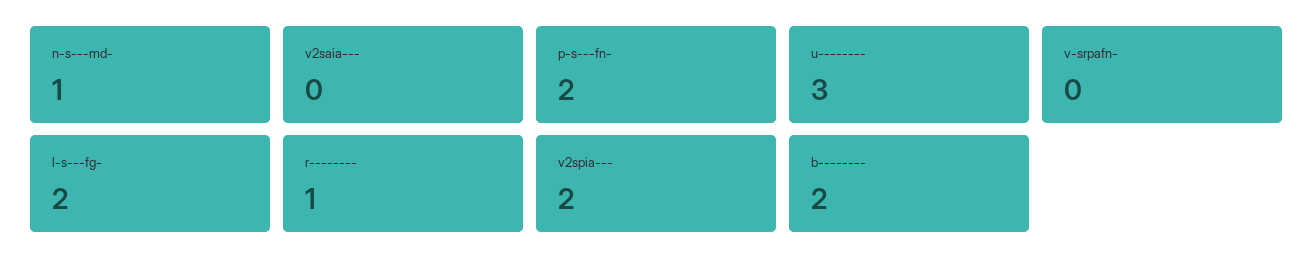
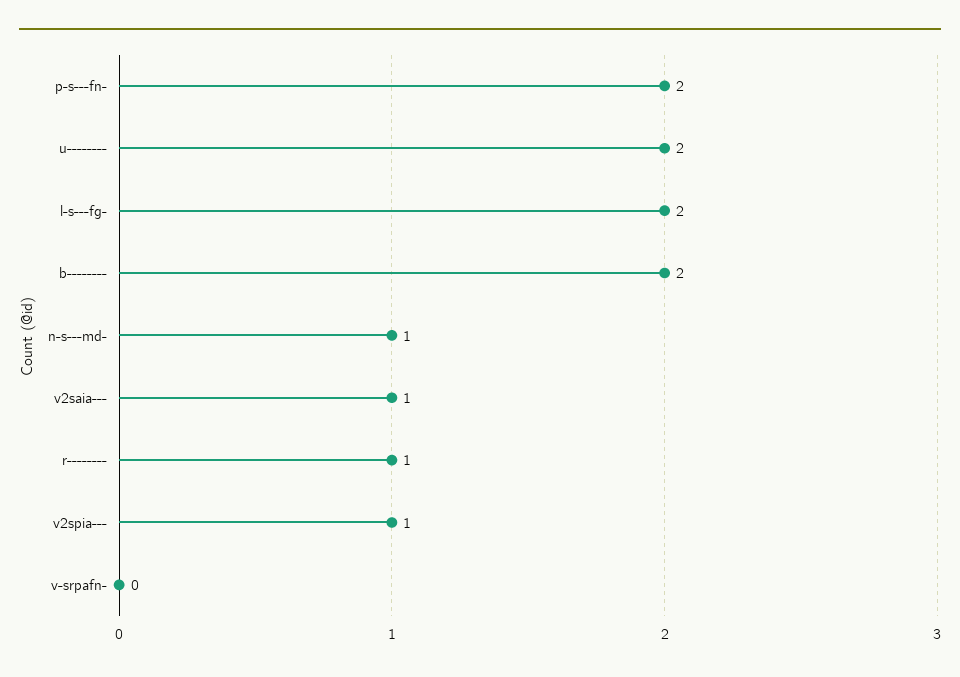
  {
    "n-s---md-": 1,
-   "v2saia---": 0,
+   "v2saia---": 1,
    "p-s---fn-": 2,
-   "u--------": 3,
+   "u--------": 2,
    "v-srpafn-": 0,
    "l-s---fg-": 2,
    "r--------": 1,
-   "v2spia---": 2,
+   "v2spia---": 1,
    "b--------": 2
  }

